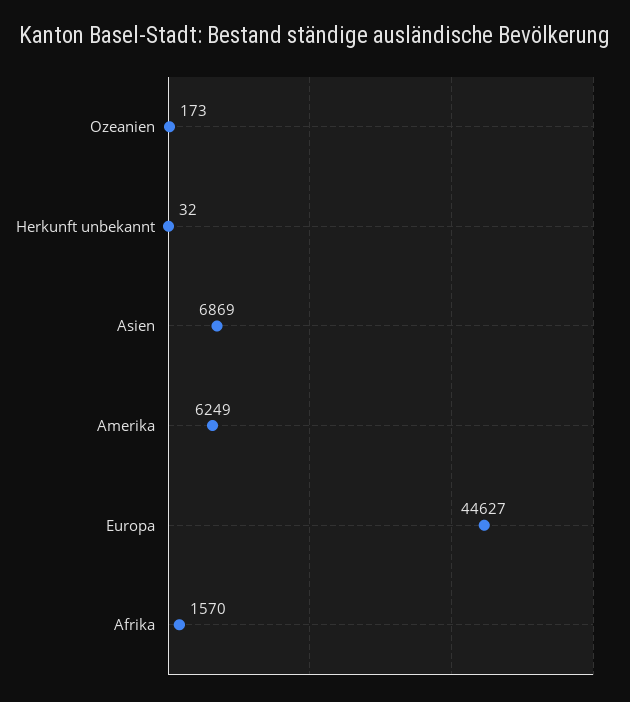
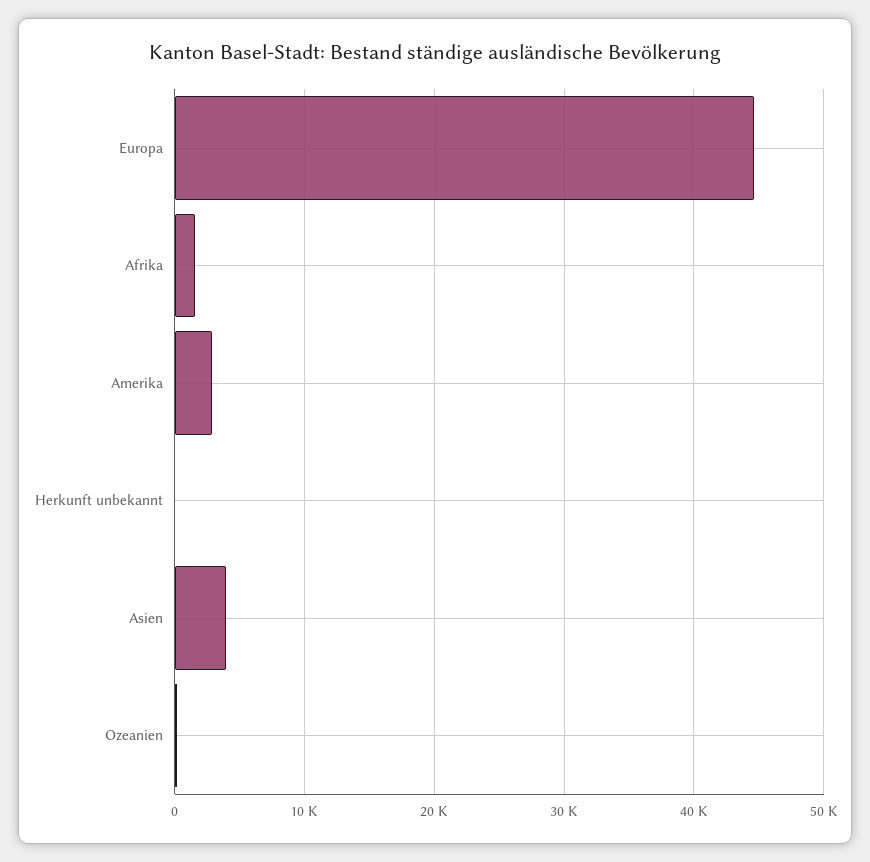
  {
    "Ozeanien": 173,
    "Herkunft unbekannt": 32,
-   "Asien": 6869,
+   "Asien": 4000,
-   "Amerika": 6249,
+   "Amerika": 3000,
    "Europa": 44627,
    "Afrika": 1570
  }

